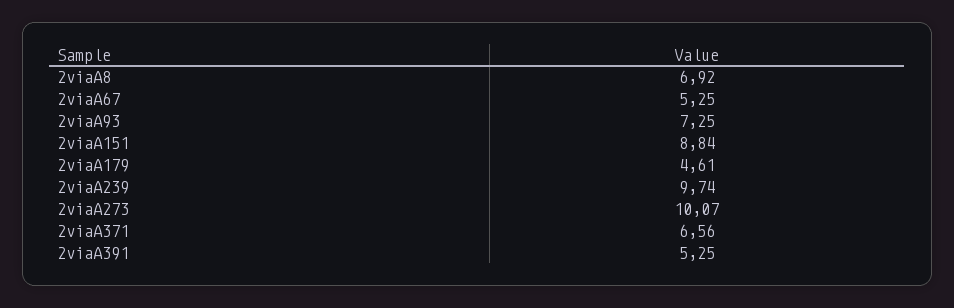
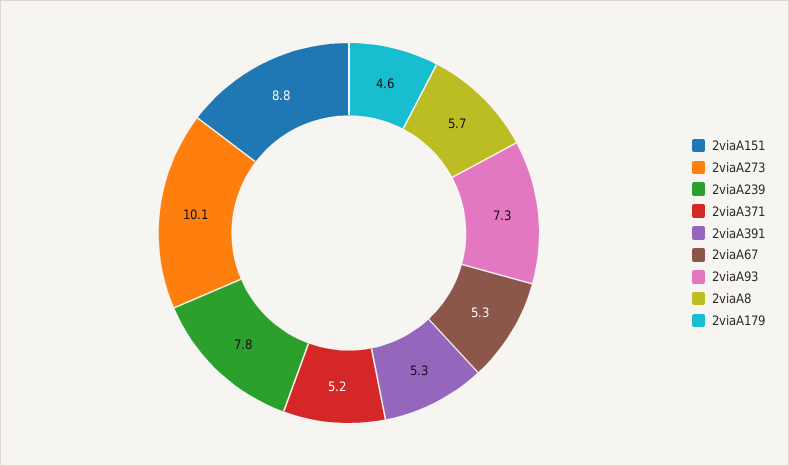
  {
-   "2viaA8": 6.92,
+   "2viaA8": 5.7,
    "2viaA67": 5.25,
    "2viaA93": 7.25,
    "2viaA151": 8.84,
    "2viaA179": 4.61,
-   "2viaA239": 9.74,
+   "2viaA239": 7.8,
    "2viaA273": 10.07,
-   "2viaA371": 6.56,
+   "2viaA371": 5.2,
    "2viaA391": 5.25
  }

